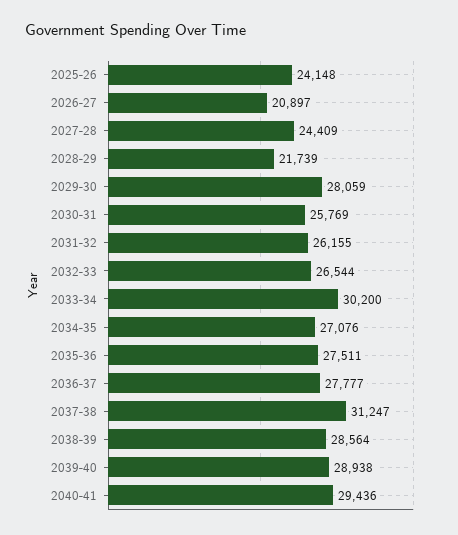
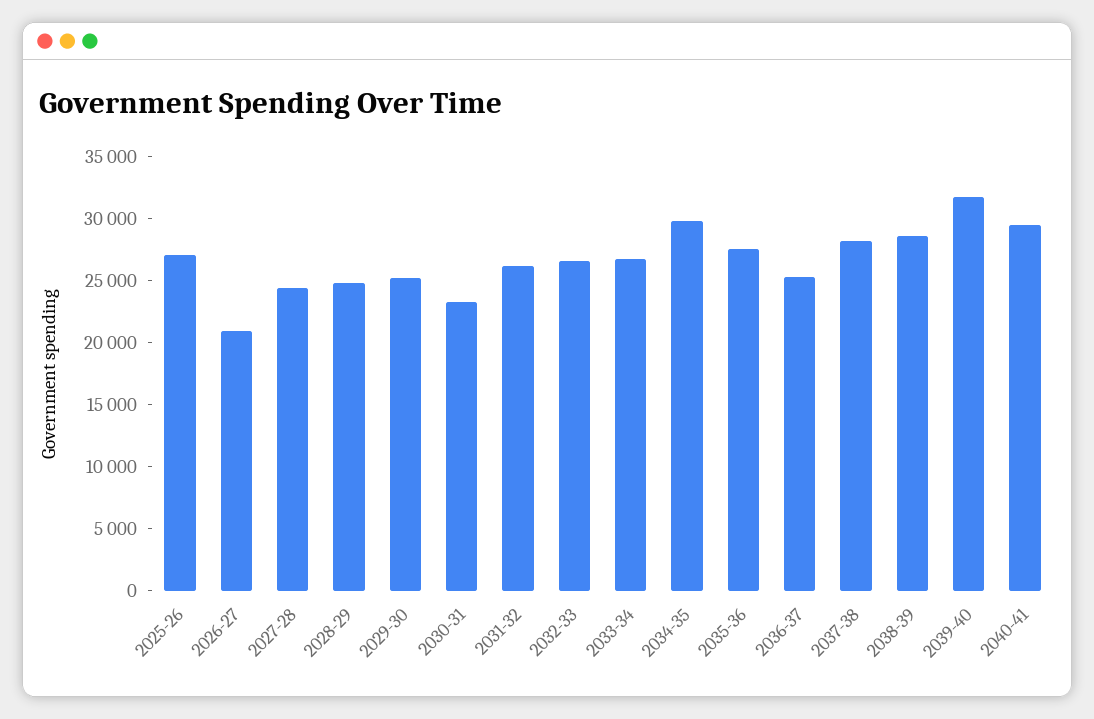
  {
-   "2025-26": 24148,
+   "2025-26": 27000,
    "2026-27": 20897,
    "2027-28": 24409,
-   "2028-29": 21739,
+   "2028-29": 25000,
-   "2029-30": 28059,
+   "2029-30": 25000,
-   "2030-31": 25769,
+   "2030-31": 23000,
    "2031-32": 26155,
    "2032-33": 26544,
-   "2033-34": 30200,
+   "2033-34": 27000,
-   "2034-35": 27076,
+   "2034-35": 30000,
    "2035-36": 27511,
-   "2036-37": 27777,
+   "2036-37": 25000,
-   "2037-38": 31247,
+   "2037-38": 28000,
    "2038-39": 28564,
-   "2039-40": 28938,
+   "2039-40": 32000,
    "2040-41": 29436
  }

